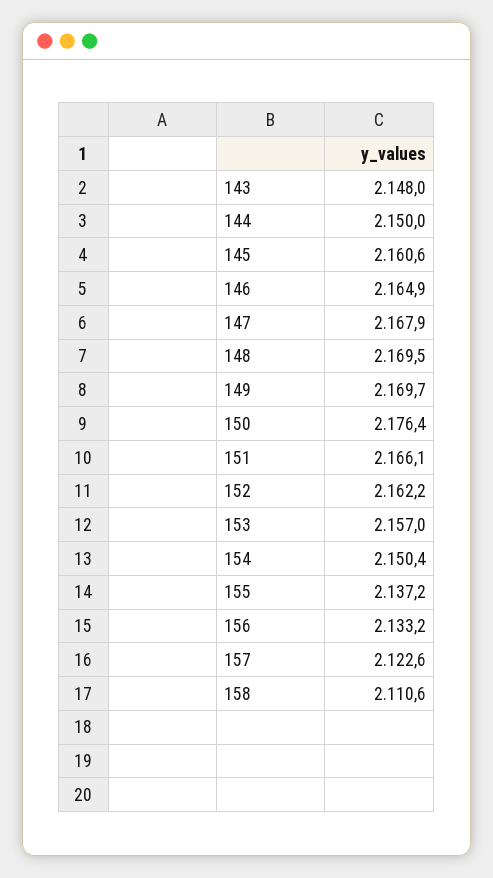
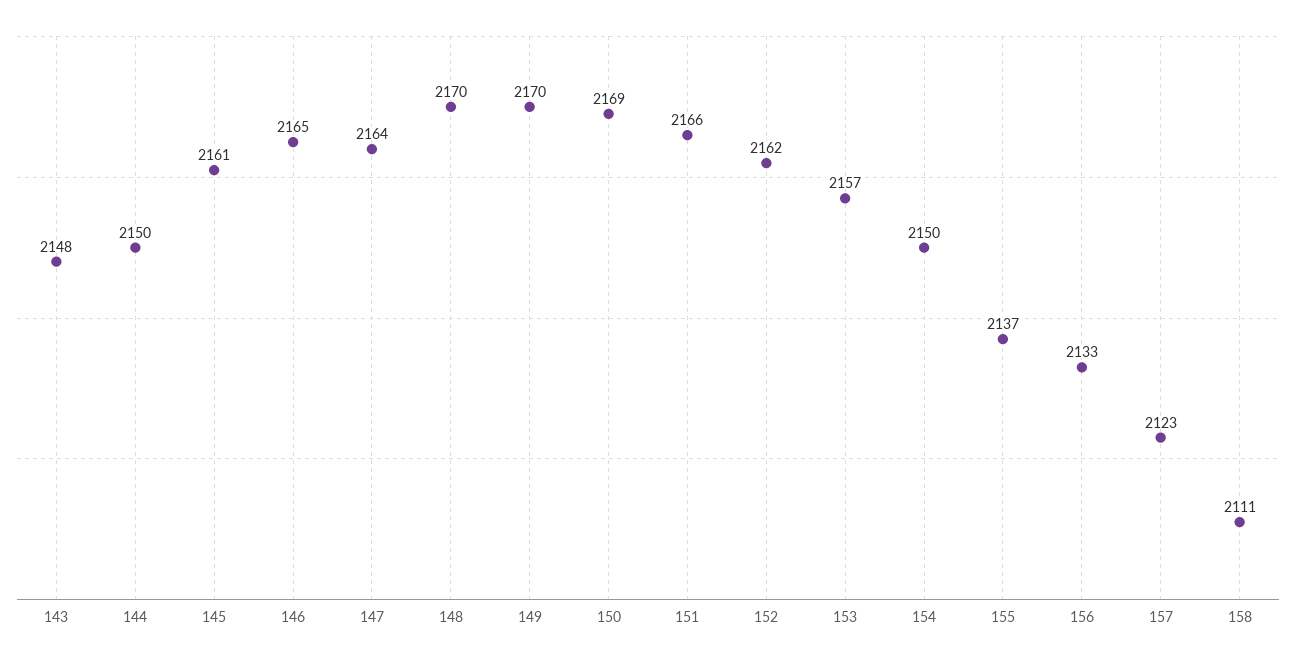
  {
    "143": 2148,
    "144": 2150,
    "145": 2160.6,
    "146": 2164.9,
-   "147": 2167.9,
+   "147": 2164,
    "148": 2169.5,
    "149": 2169.7,
-   "150": 2176.4,
+   "150": 2169,
    "151": 2166.1,
    "152": 2162.2,
    "153": 2157,
    "154": 2150.4,
    "155": 2137.2,
    "156": 2133.2,
    "157": 2122.6,
    "158": 2110.6
  }

